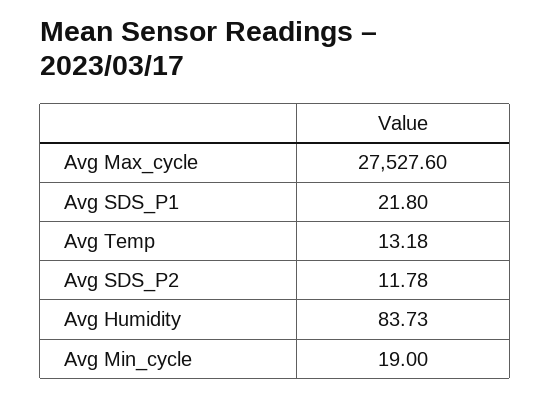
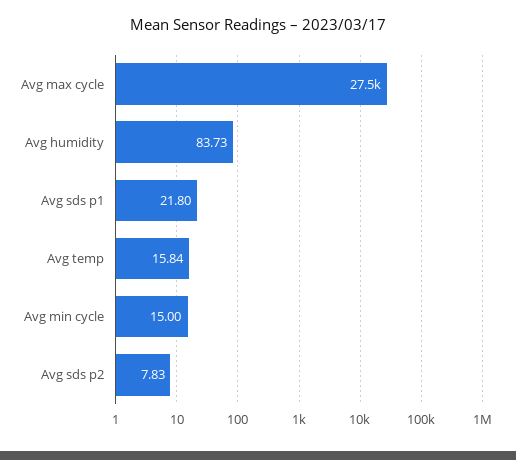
  {
    "Avg Max_cycle": 27527.6,
    "Avg SDS_P1": 21.8,
-   "Avg Temp": 13.18,
+   "Avg Temp": 15.84,
-   "Avg SDS_P2": 11.78,
+   "Avg SDS_P2": 7.83,
    "Avg Humidity": 83.73,
-   "Avg Min_cycle": 19
+   "Avg Min_cycle": 15
  }

